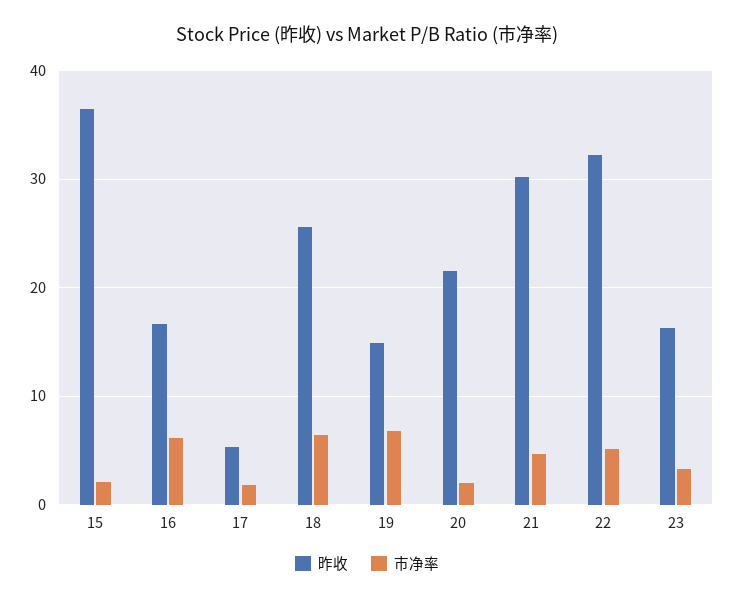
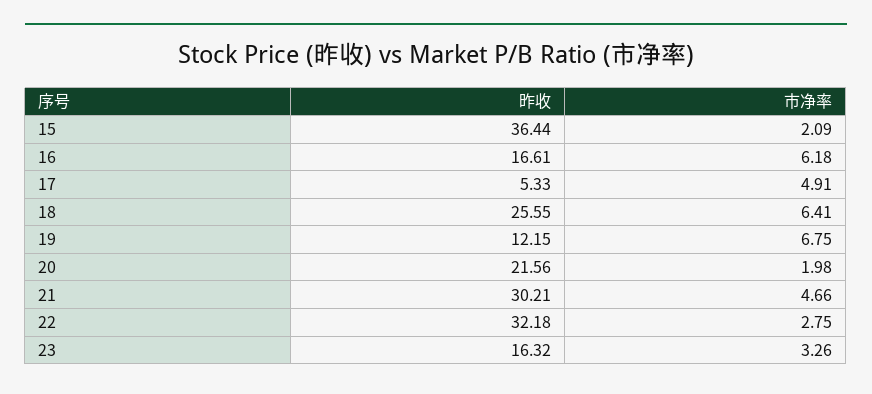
  {
    "昨收": {
      "15": 36.44,
      "16": 16.61,
      "17": 5.33,
      "18": 25.55,
-     "19": 15,
+     "19": 12.15,
      "20": 21.56,
      "21": 30.21,
      "22": 32.18,
      "23": 16.32
    },
    "市净率": {
      "15": 2.09,
      "16": 6.18,
-     "17": 2,
+     "17": 4.91,
      "18": 6.41,
      "19": 6.75,
      "20": 1.98,
      "21": 4.66,
-     "22": 5,
+     "22": 2.75,
      "23": 3.26
    }
  }

